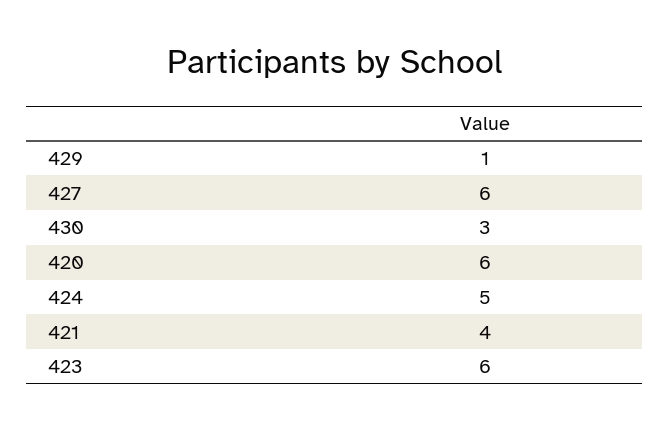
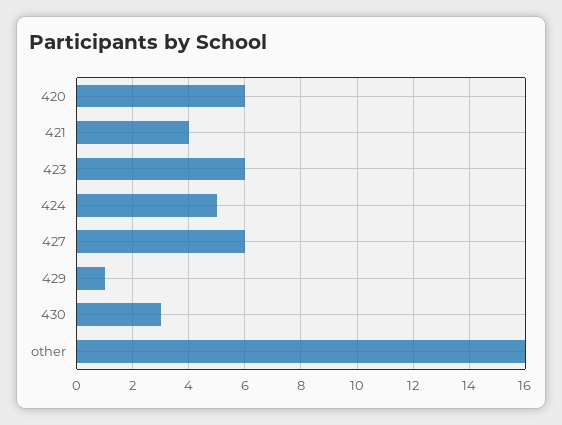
  {
    "429": 1,
    "427": 6,
    "430": 3,
    "420": 6,
    "424": 5,
    "421": 4,
-   "423": 6
+   "423": 6,
+   "other": 16
  }

